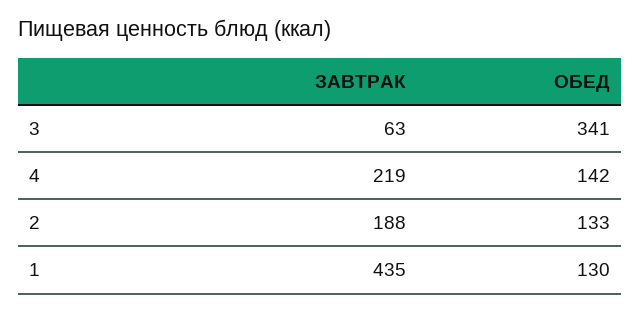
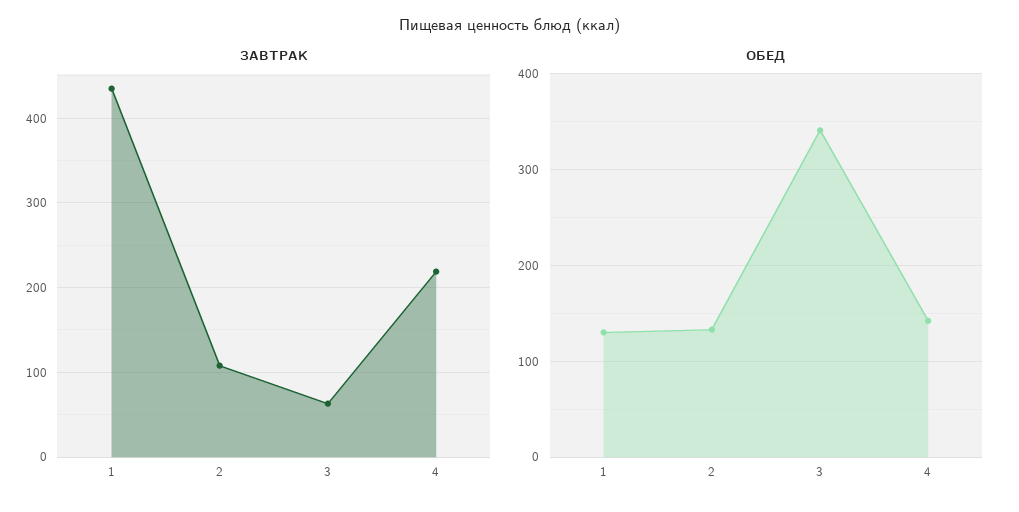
  {
    "ЗАВТРАК": {
      "3": 63,
      "4": 219,
-     "2": 188,
+     "2": 110,
      "1": 435
    },
    "ОБЕД": {
      "3": 341,
      "4": 142,
      "2": 133,
      "1": 130
    }
  }

